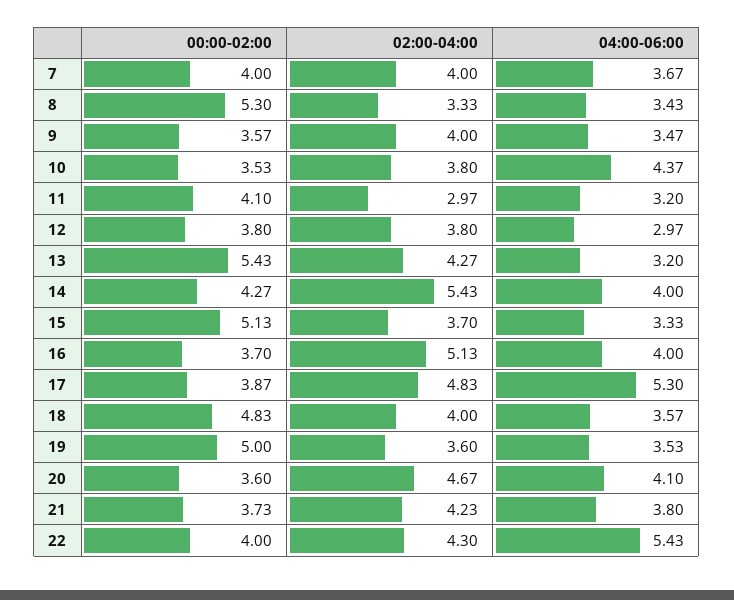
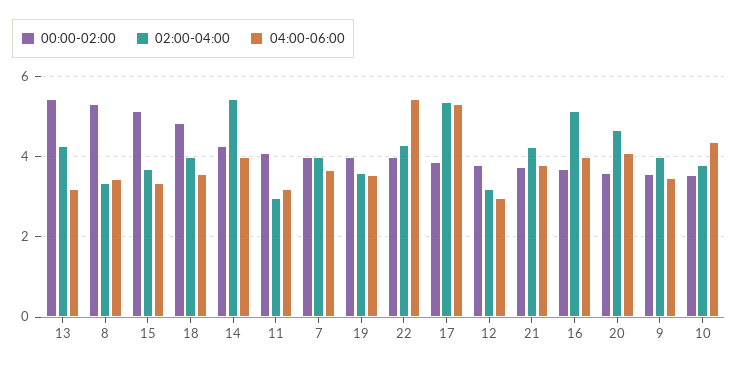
  {
    "00:00-02:00": {
      "7": 4,
      "8": 5.3,
      "9": 3.57,
      "10": 3.53,
      "11": 4.1,
      "12": 3.8,
      "13": 5.43,
      "14": 4.27,
      "15": 5.13,
      "16": 3.7,
      "17": 3.87,
      "18": 4.83,
-     "19": 5,
+     "19": 4,
      "20": 3.6,
      "21": 3.73,
      "22": 4
    },
    "02:00-04:00": {
      "7": 4,
      "8": 3.33,
      "9": 4,
      "10": 3.8,
      "11": 2.97,
-     "12": 3.8,
+     "12": 3.2,
      "13": 4.27,
      "14": 5.43,
      "15": 3.7,
      "16": 5.13,
-     "17": 4.83,
+     "17": 5.4,
      "18": 4,
      "19": 3.6,
      "20": 4.67,
      "21": 4.23,
      "22": 4.3
    },
    "04:00-06:00": {
      "7": 3.67,
      "8": 3.43,
      "9": 3.47,
      "10": 4.37,
      "11": 3.2,
      "12": 2.97,
      "13": 3.2,
      "14": 4,
      "15": 3.33,
      "16": 4,
      "17": 5.3,
      "18": 3.57,
      "19": 3.53,
      "20": 4.1,
      "21": 3.8,
      "22": 5.43
    }
  }

